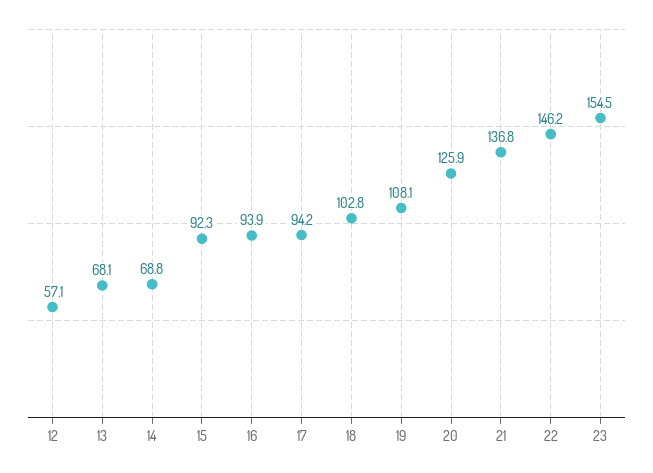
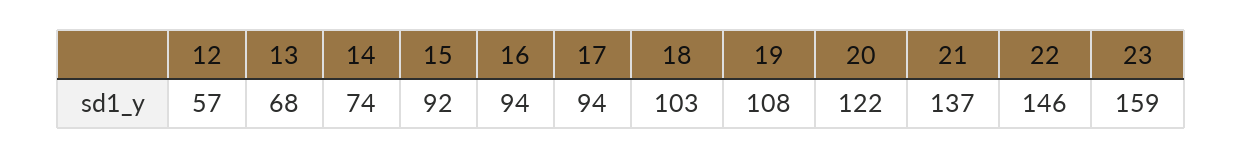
  {
    "12": 57.1,
    "13": 68.1,
-   "14": 68.8,
+   "14": 74,
    "15": 92.3,
    "16": 93.9,
    "17": 94.2,
    "18": 102.8,
    "19": 108.1,
-   "20": 125.9,
+   "20": 122,
    "21": 136.8,
    "22": 146.2,
-   "23": 154.5
+   "23": 159
  }

